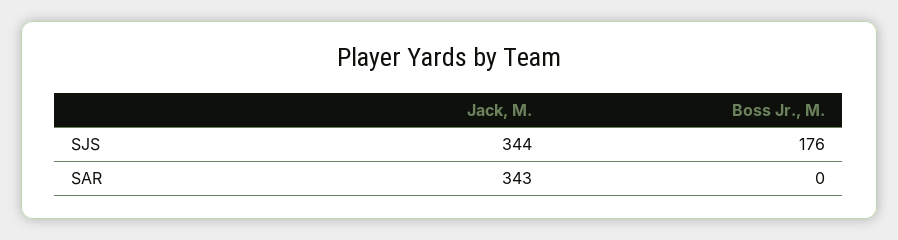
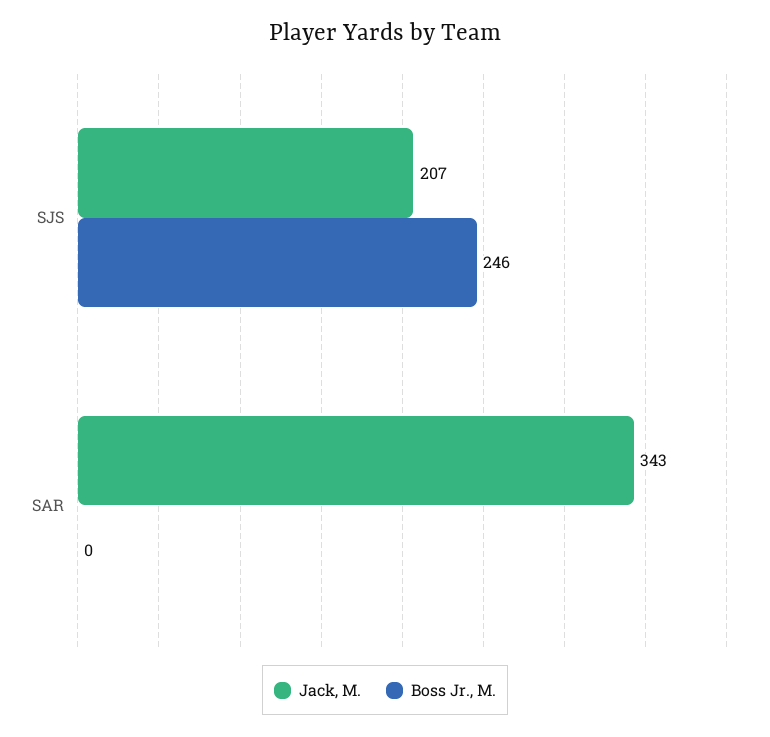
  {
    "Jack, M.": {
-     "SJS": 344,
+     "SJS": 207,
      "SAR": 343
    },
    "Boss Jr., M.": {
-     "SJS": 176,
+     "SJS": 246,
      "SAR": 0
    }
  }

